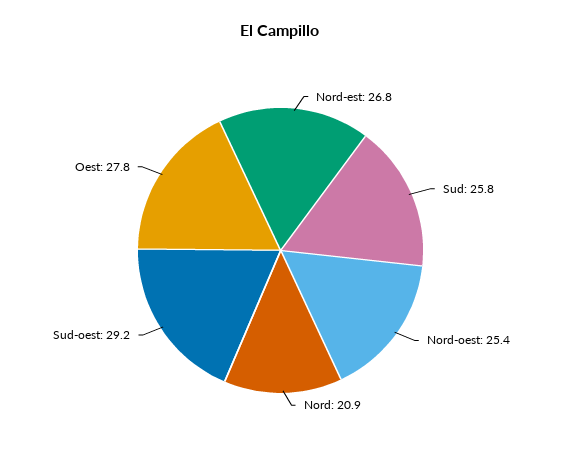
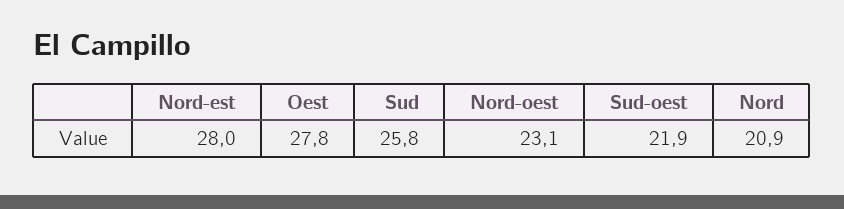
  {
-   "Nord-est": 26.8,
+   "Nord-est": 28,
    "Sud": 25.8,
-   "Nord-oest": 25.4,
+   "Nord-oest": 23.1,
    "Nord": 20.9,
-   "Sud-oest": 29.2,
+   "Sud-oest": 21.9,
    "Oest": 27.8
  }

